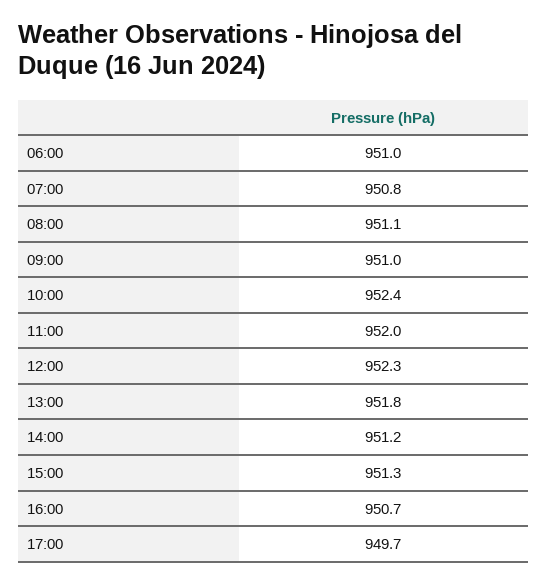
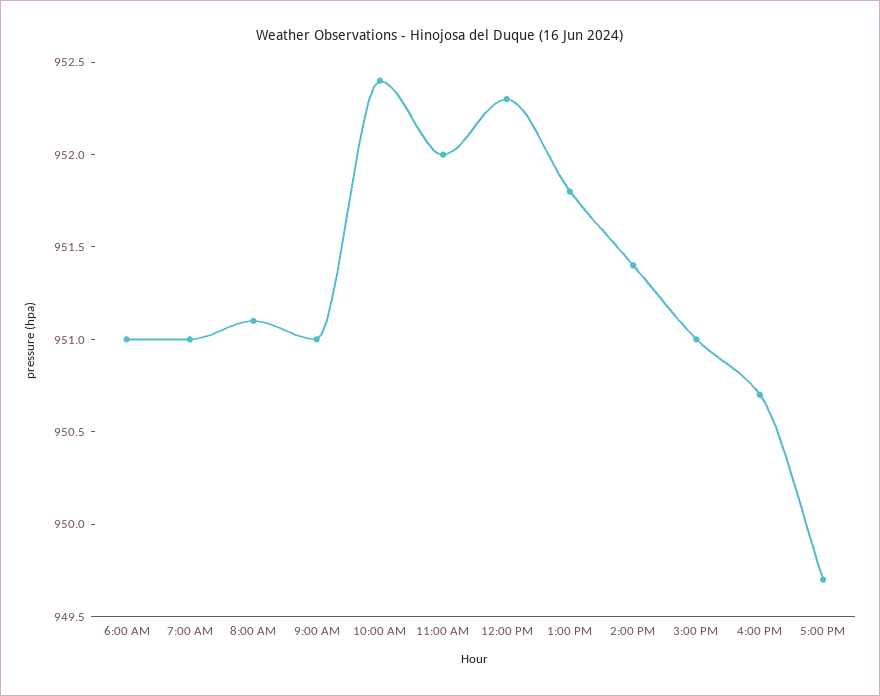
  {
    "06:00": 951,
-   "07:00": 950.8,
+   "07:00": 951,
    "08:00": 951.1,
    "09:00": 951,
    "10:00": 952.4,
    "11:00": 952,
    "12:00": 952.3,
    "13:00": 951.8,
-   "14:00": 951.2,
+   "14:00": 951.4,
-   "15:00": 951.3,
+   "15:00": 951,
    "16:00": 950.7,
    "17:00": 949.7
  }

